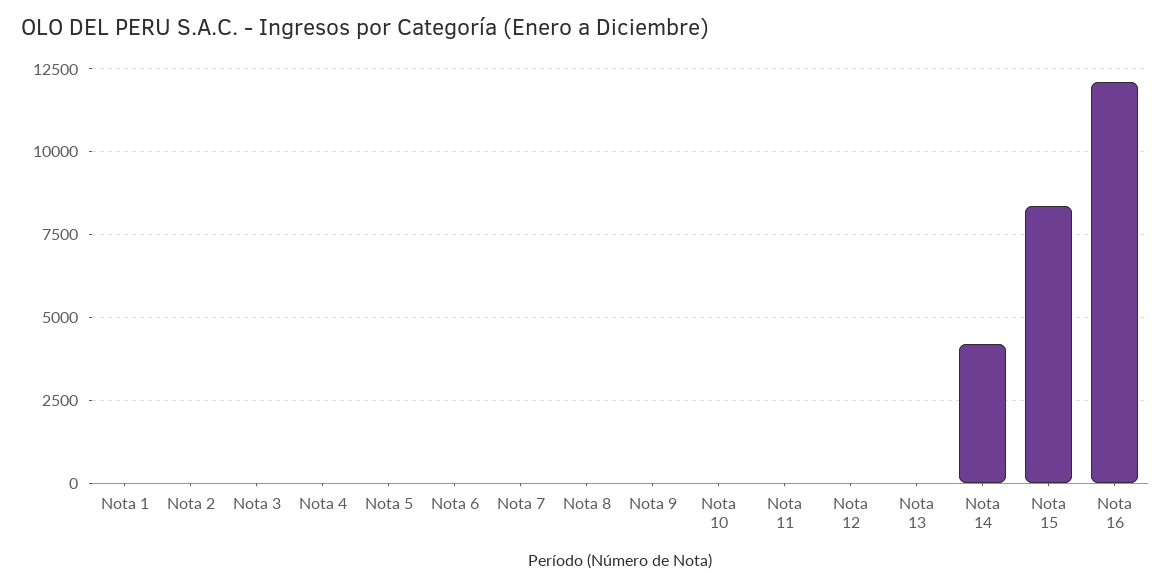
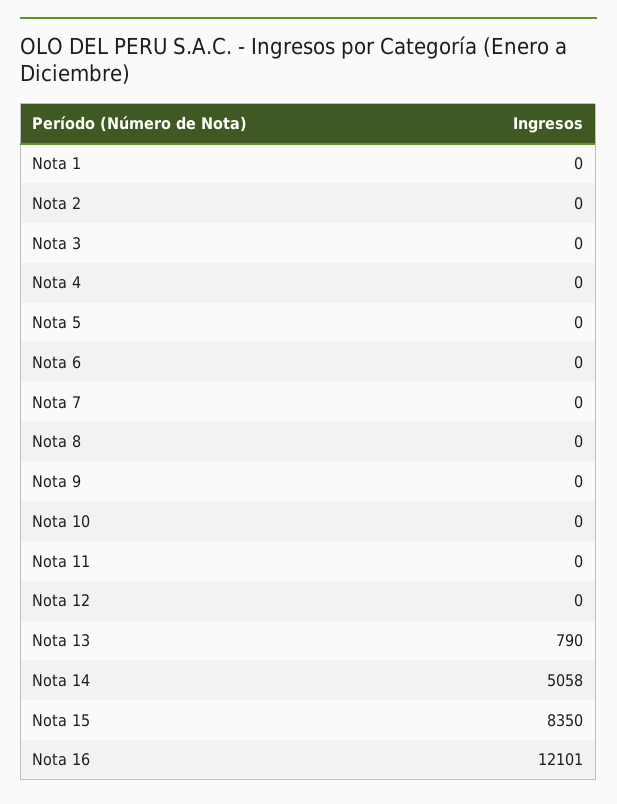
  {
    "Nota 1": 0,
    "Nota 2": 0,
    "Nota 3": 0,
    "Nota 4": 0,
    "Nota 5": 0,
    "Nota 6": 0,
    "Nota 7": 0,
    "Nota 8": 0,
    "Nota 9": 0,
    "Nota 10": 0,
    "Nota 11": 0,
    "Nota 12": 0,
-   "Nota 13": 0,
+   "Nota 13": 790,
-   "Nota 14": 4250,
+   "Nota 14": 5058,
    "Nota 15": 8350,
    "Nota 16": 12101
  }

